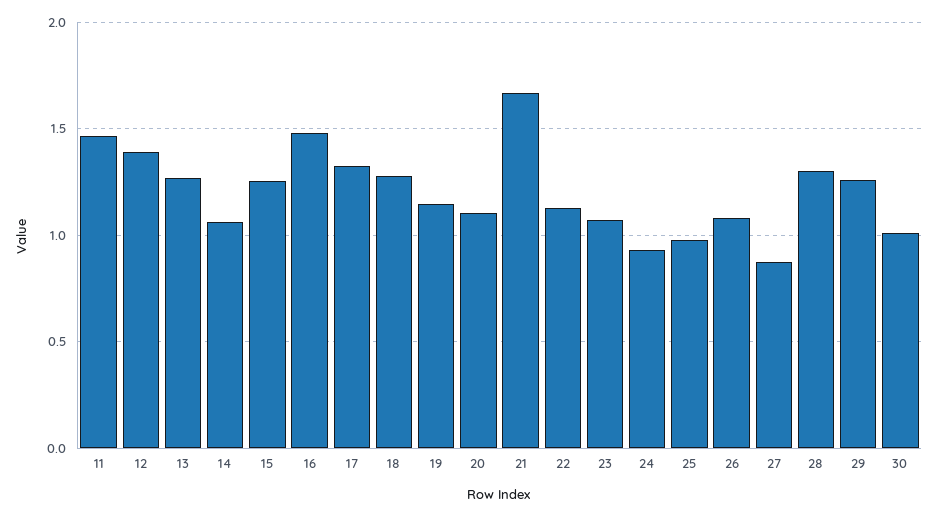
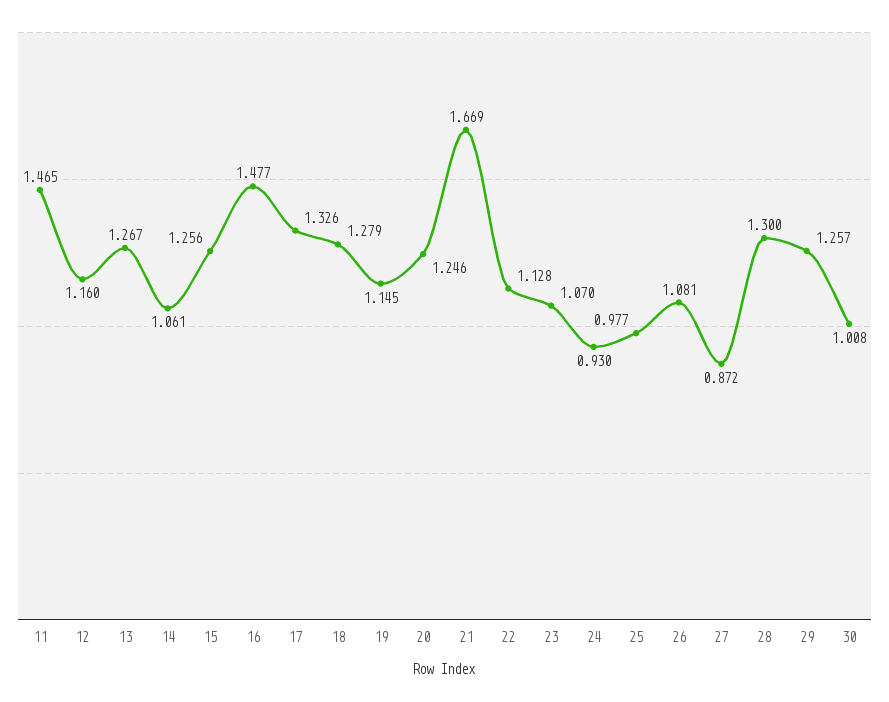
  {
    "11": 1.465,
-   "12": 1.4,
+   "12": 1.16,
    "13": 1.267,
    "14": 1.061,
    "15": 1.256,
    "16": 1.477,
    "17": 1.326,
    "18": 1.279,
    "19": 1.145,
-   "20": 1.1,
+   "20": 1.246,
    "21": 1.669,
    "22": 1.128,
    "23": 1.07,
    "24": 0.93,
    "25": 0.977,
    "26": 1.081,
    "27": 0.872,
    "28": 1.3,
    "29": 1.257,
    "30": 1.008
  }

